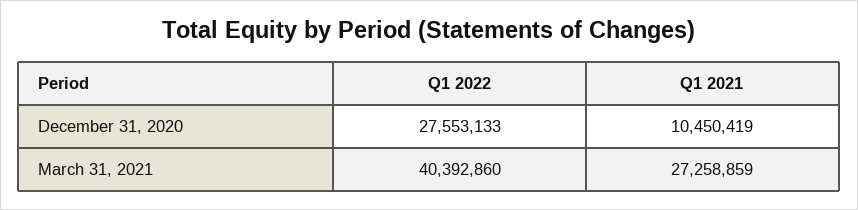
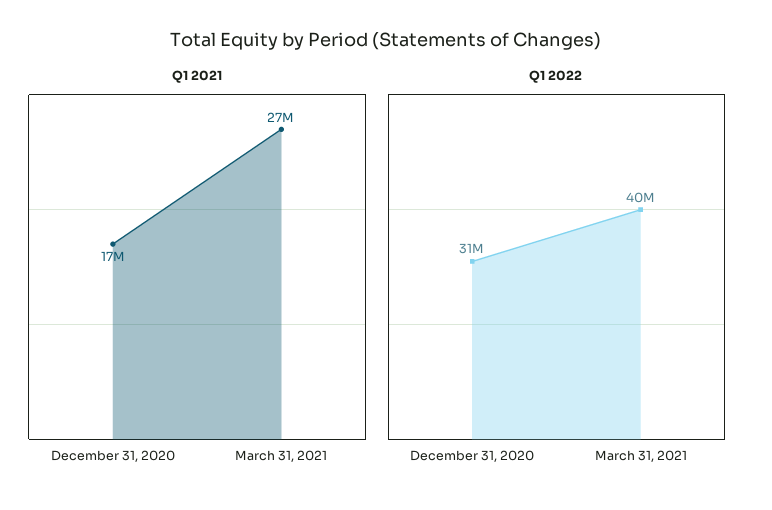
  {
    "Q1 2022": {
-     "December 31, 2020": 27553133,
+     "December 31, 2020": 31000000,
      "March 31, 2021": 40392860
    },
    "Q1 2021": {
-     "December 31, 2020": 10450419,
+     "December 31, 2020": 17000000,
      "March 31, 2021": 27258859
    }
  }

